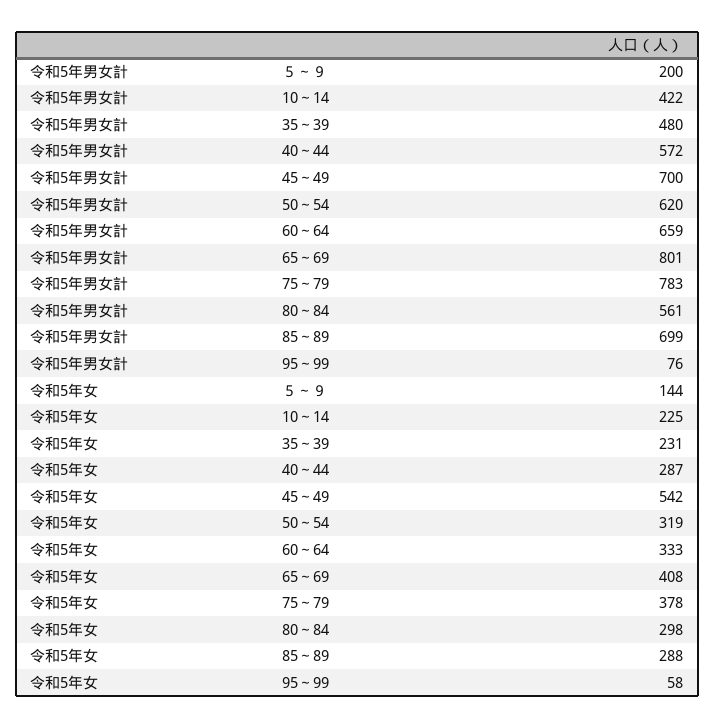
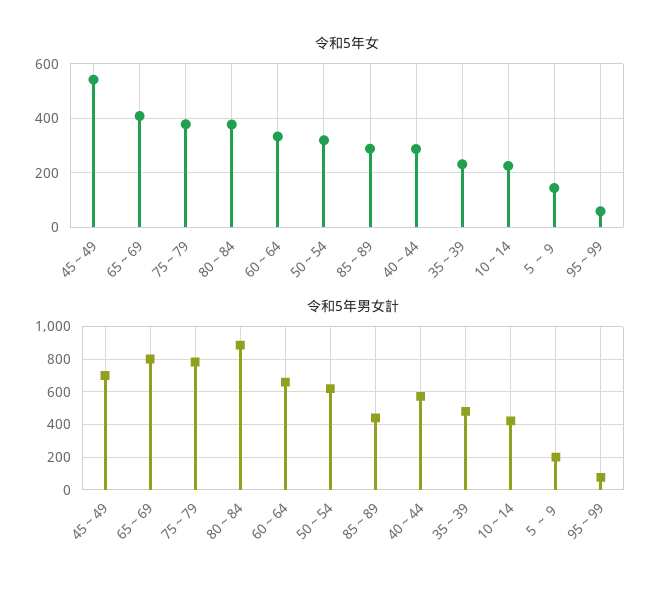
  {
    "令和5年男女計": {
      "５～９": 200,
      "10～14": 422,
      "35～39": 480,
      "40～44": 572,
      "45～49": 700,
      "50～54": 620,
      "60～64": 659,
      "65～69": 801,
      "75～79": 783,
-     "80～84": 561,
+     "80～84": 900,
-     "85～89": 699,
+     "85～89": 450,
      "95～99": 76
    },
    "令和5年女": {
      "５～９": 144,
      "10～14": 225,
      "35～39": 231,
      "40～44": 287,
      "45～49": 542,
      "50～54": 319,
      "60～64": 333,
      "65～69": 408,
      "75～79": 378,
-     "80～84": 298,
+     "80～84": 375,
      "85～89": 288,
      "95～99": 58
    }
  }

